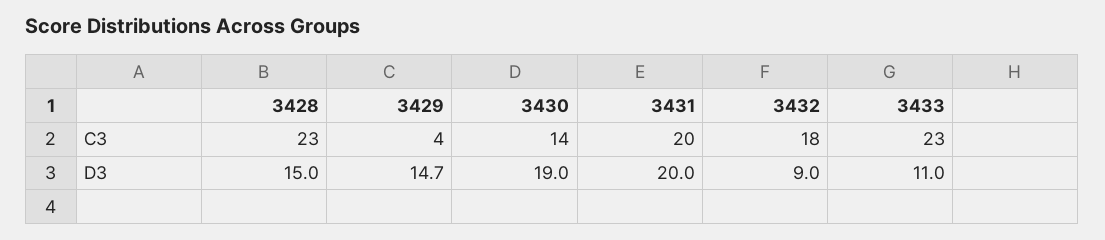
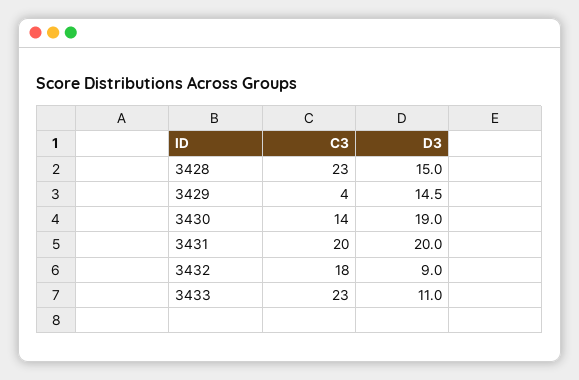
  {
    "3428": {
      "C3": 23,
      "D3": 15
    },
    "3429": {
      "C3": 4,
-     "D3": 14.7
+     "D3": 14.5
    },
    "3430": {
      "C3": 14,
      "D3": 19
    },
    "3431": {
      "C3": 20,
      "D3": 20
    },
    "3432": {
      "C3": 18,
      "D3": 9
    },
    "3433": {
      "C3": 23,
      "D3": 11
    }
  }

